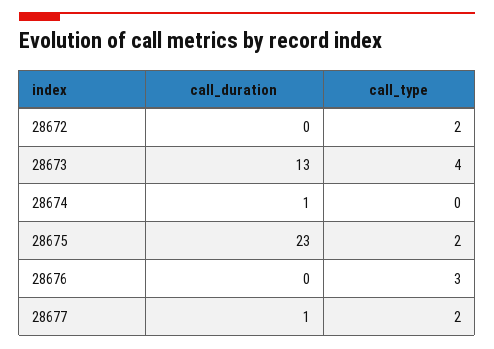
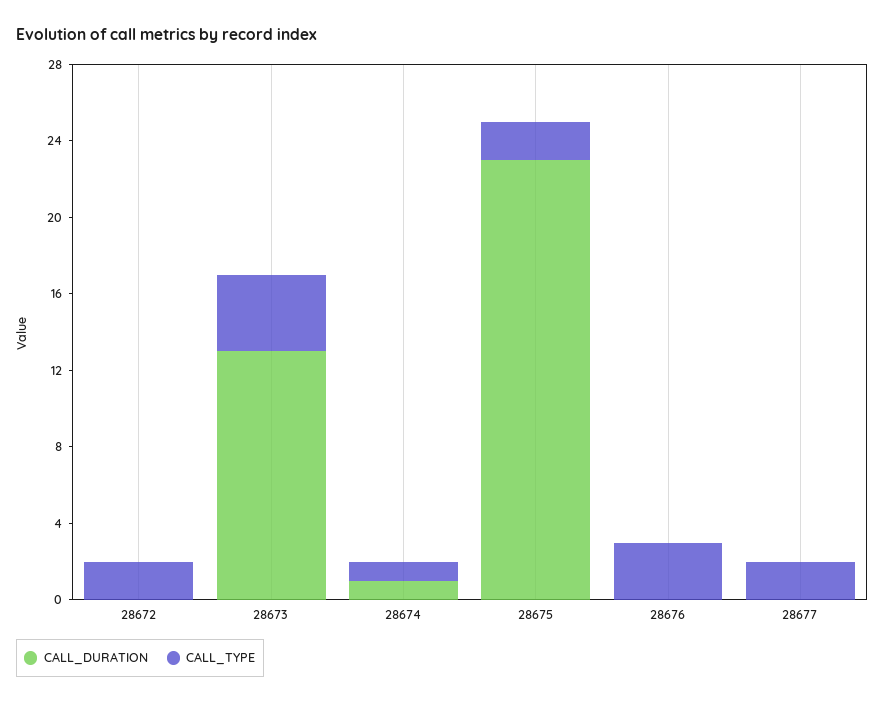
  {
    "call_duration": {
      "28672": 0,
      "28673": 13,
      "28674": 1,
      "28675": 23,
      "28676": 0,
-     "28677": 1
+     "28677": 0
    },
    "call_type": {
      "28672": 2,
      "28673": 4,
-     "28674": 0,
+     "28674": 1,
      "28675": 2,
      "28676": 3,
      "28677": 2
    }
  }

